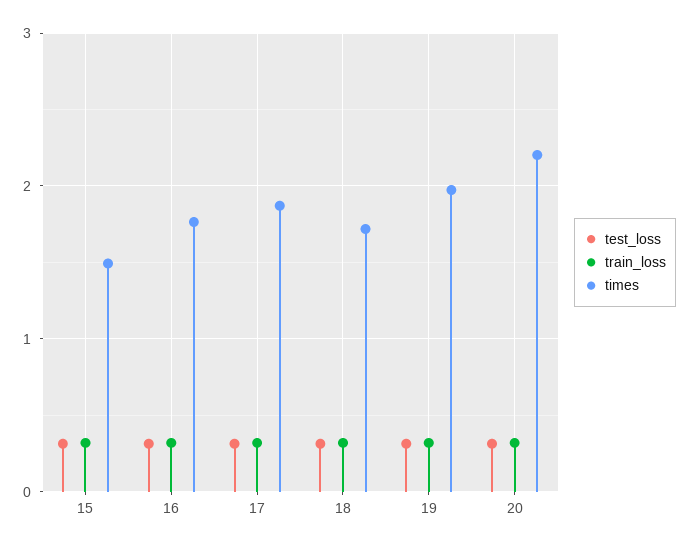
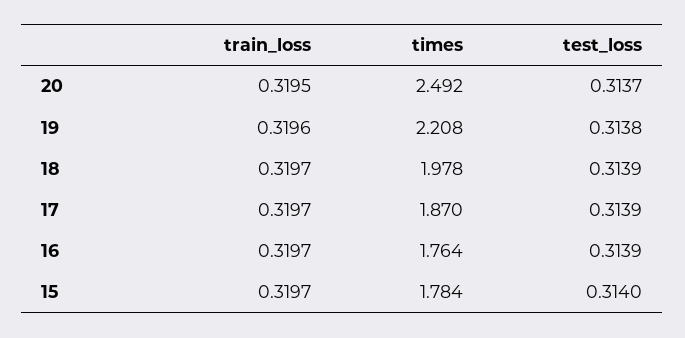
  {
    "test_loss": {
      "15": 0.314,
      "16": 0.3139,
      "17": 0.3139,
      "18": 0.3139,
      "19": 0.3138,
      "20": 0.3137
    },
    "train_loss": {
      "15": 0.3197,
      "16": 0.3197,
      "17": 0.3197,
      "18": 0.3197,
      "19": 0.3196,
      "20": 0.3195
    },
    "times": {
-     "15": 1.5,
+     "15": 1.784,
      "16": 1.764,
      "17": 1.87,
-     "18": 1.7,
+     "18": 1.978,
-     "19": 2,
+     "19": 2.208,
-     "20": 2.2
+     "20": 2.492
    }
  }

